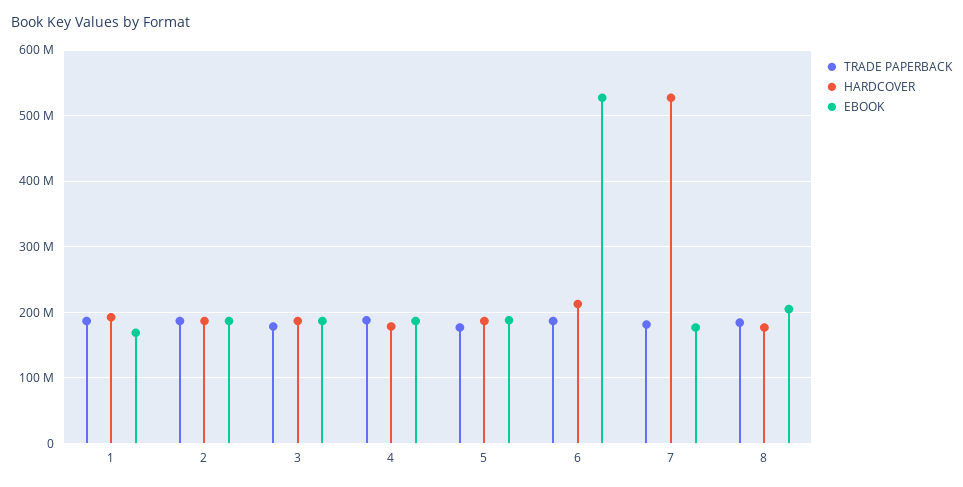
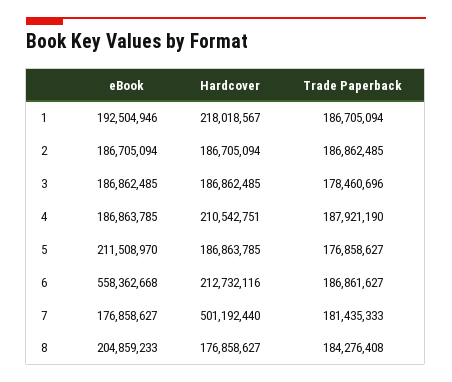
  {
    "TRADE PAPERBACK": {
      "1": 186705094,
      "2": 186862485,
      "3": 178460696,
      "4": 187921190,
      "5": 176858627,
      "6": 186861627,
      "7": 181435333,
      "8": 184276408
    },
    "HARDCOVER": {
-     "1": 190000000,
+     "1": 218018567,
      "2": 186705094,
      "3": 186862485,
-     "4": 180000000,
+     "4": 210542751,
      "5": 186863785,
      "6": 212732116,
-     "7": 530000000,
+     "7": 501192440,
      "8": 176858627
    },
    "EBOOK": {
-     "1": 170000000,
+     "1": 192504946,
      "2": 186705094,
      "3": 186862485,
      "4": 186863785,
-     "5": 190000000,
+     "5": 211508970,
-     "6": 530000000,
+     "6": 558362668,
      "7": 176858627,
      "8": 204859233
    }
  }

